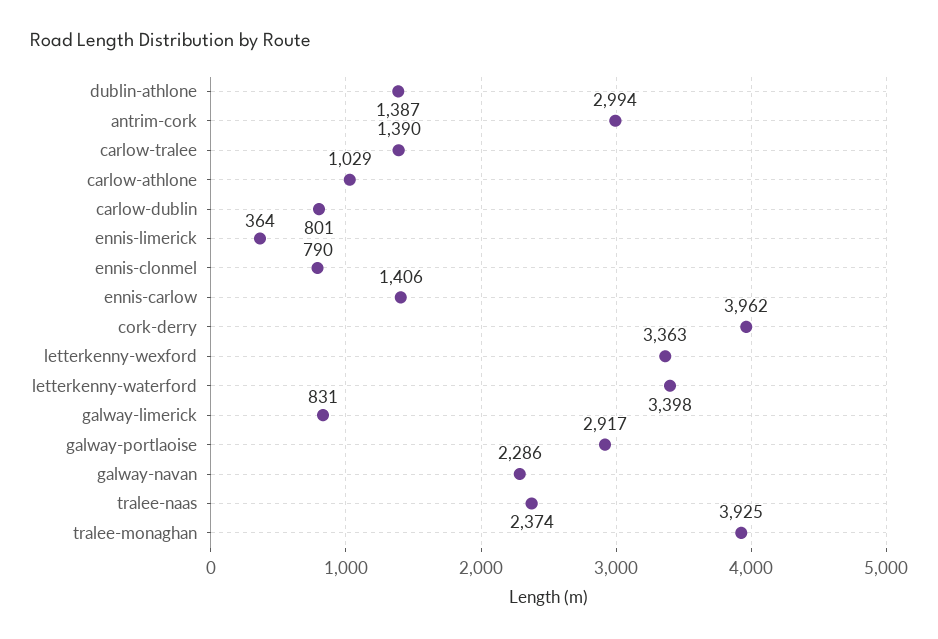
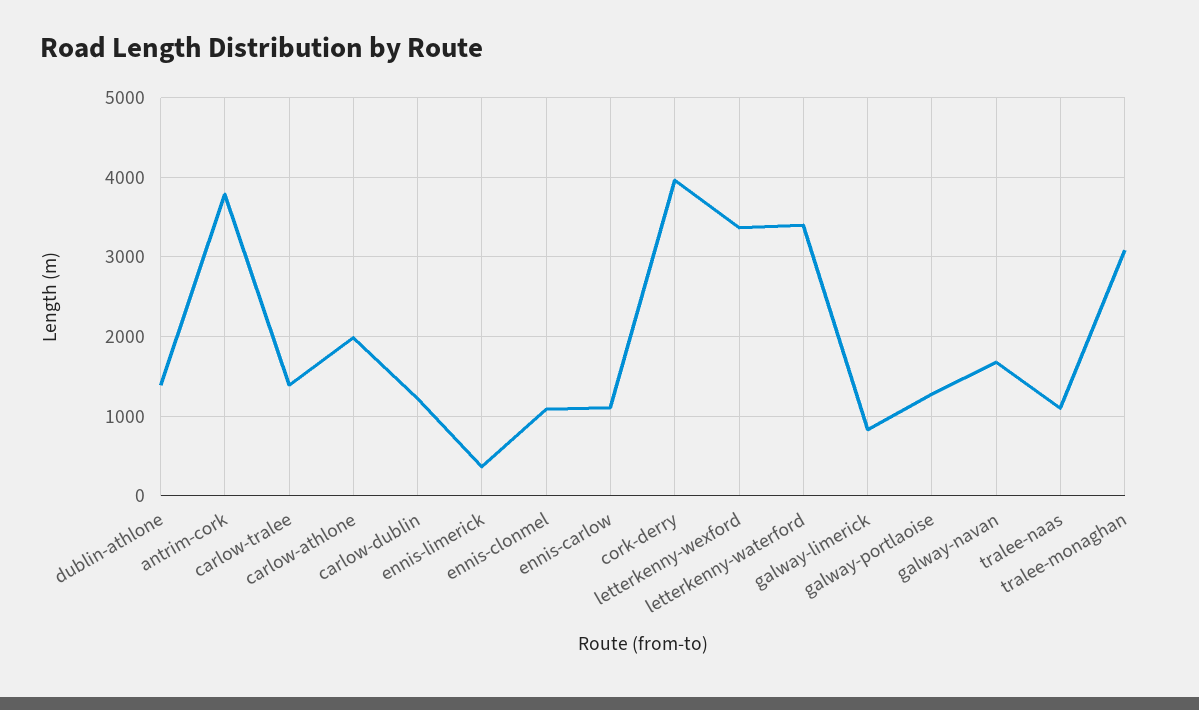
  {
    "dublin-athlone": 1387,
-   "antrim-cork": 2994,
+   "antrim-cork": 3800,
    "carlow-tralee": 1390,
-   "carlow-athlone": 1029,
+   "carlow-athlone": 2000,
-   "carlow-dublin": 801,
+   "carlow-dublin": 1200,
    "ennis-limerick": 364,
-   "ennis-clonmel": 790,
+   "ennis-clonmel": 1100,
-   "ennis-carlow": 1406,
+   "ennis-carlow": 1100,
    "cork-derry": 3962,
    "letterkenny-wexford": 3363,
    "letterkenny-waterford": 3398,
    "galway-limerick": 831,
-   "galway-portlaoise": 2917,
+   "galway-portlaoise": 1300,
-   "galway-navan": 2286,
+   "galway-navan": 1700,
-   "tralee-naas": 2374,
+   "tralee-naas": 1100,
-   "tralee-monaghan": 3925
+   "tralee-monaghan": 3100
  }

